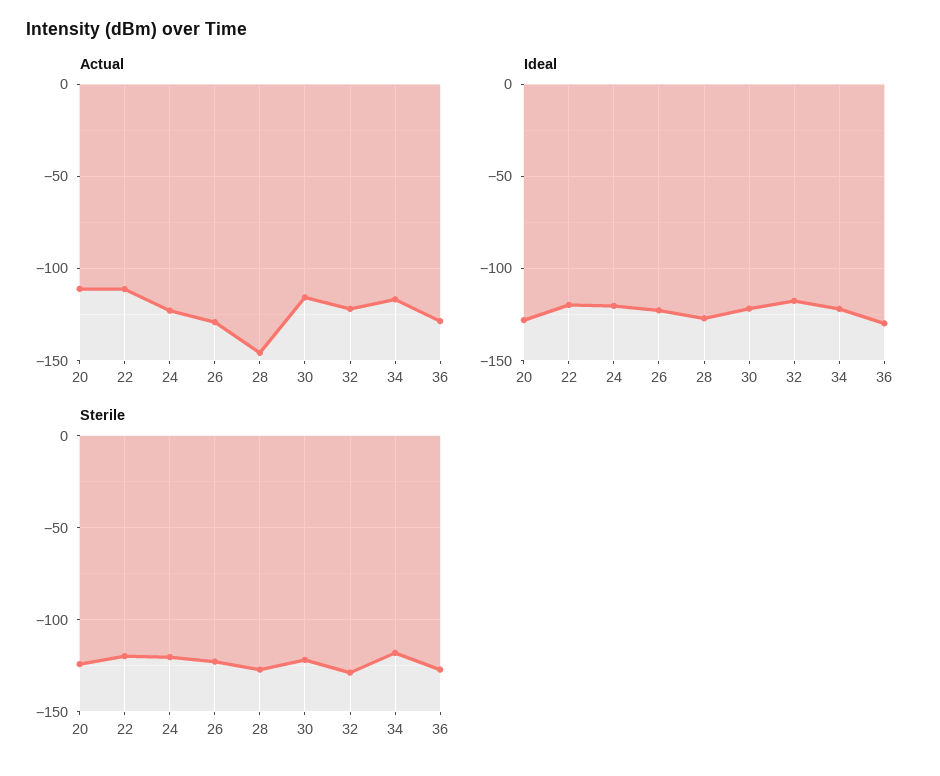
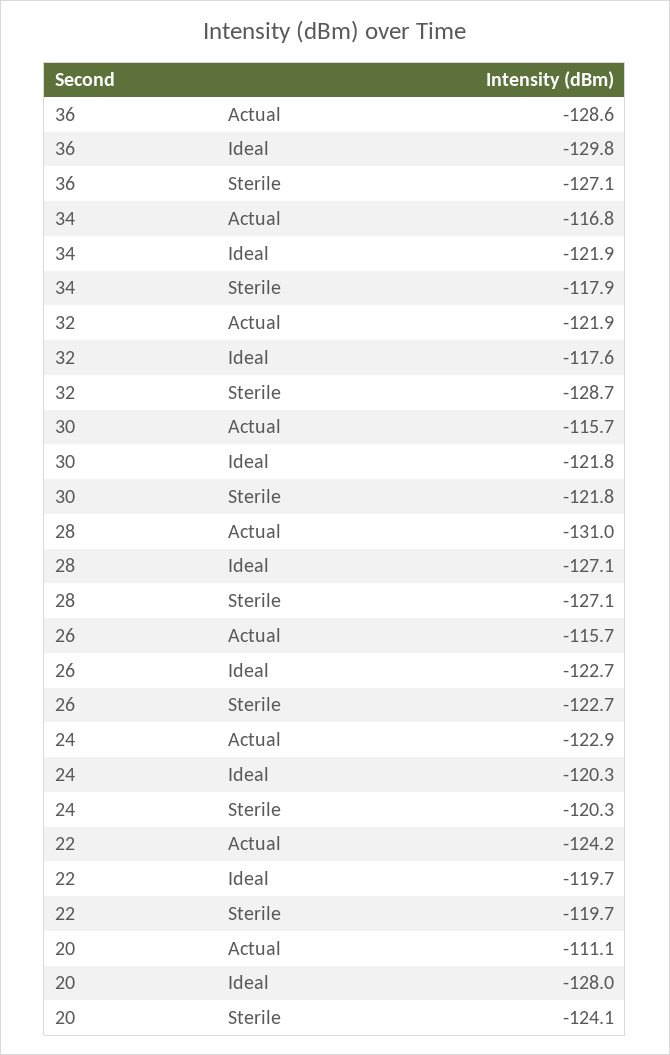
  {
    "Actual": {
      "20": -111.1,
-     "22": -110,
+     "22": -124.2,
      "24": -122.9,
-     "26": -130,
+     "26": -115.7,
-     "28": -145,
+     "28": -131,
      "30": -115.7,
      "32": -121.9,
      "34": -116.8,
      "36": -128.6
    },
    "Ideal": {
      "20": -128,
      "22": -119.7,
      "24": -120.3,
      "26": -122.7,
      "28": -127.1,
      "30": -121.8,
      "32": -117.6,
      "34": -121.9,
      "36": -129.8
    },
    "Sterile": {
      "20": -124.1,
      "22": -119.7,
      "24": -120.3,
      "26": -122.7,
      "28": -127.1,
      "30": -121.8,
      "32": -128.7,
      "34": -117.9,
      "36": -127.1
    }
  }

